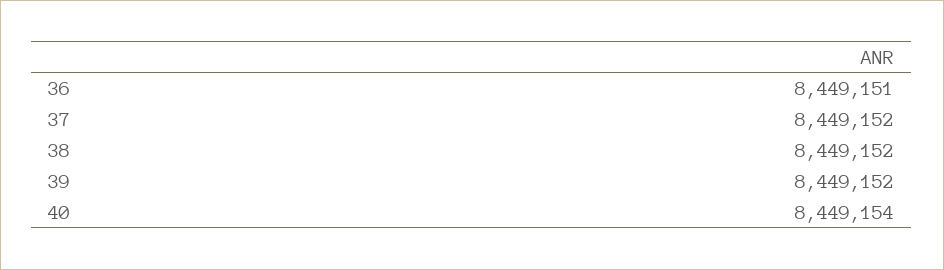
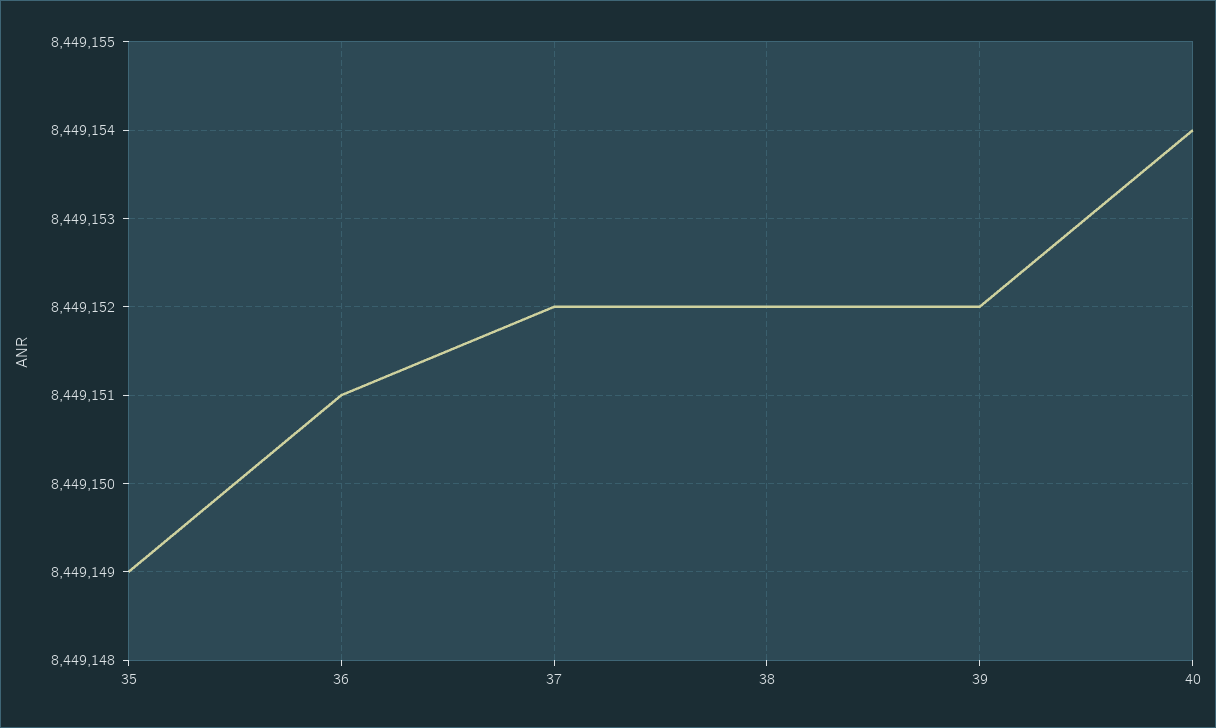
  {
    "36": 8449151,
    "37": 8449152,
    "38": 8449152,
    "39": 8449152,
-   "40": 8449154
+   "40": 8449154,
+   "35": 8449149
  }

